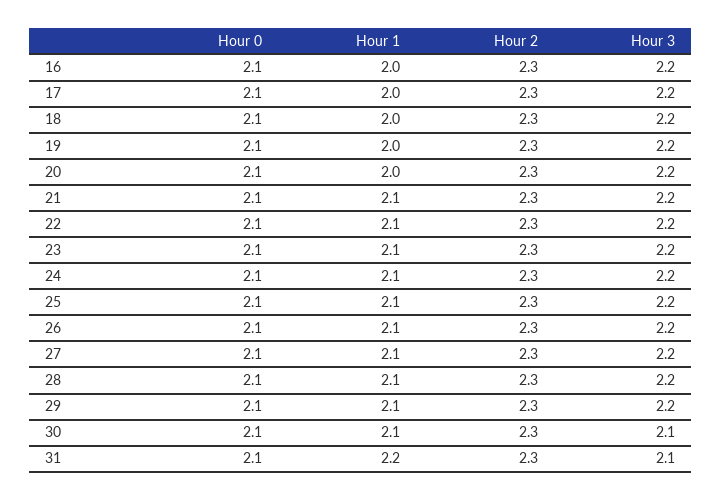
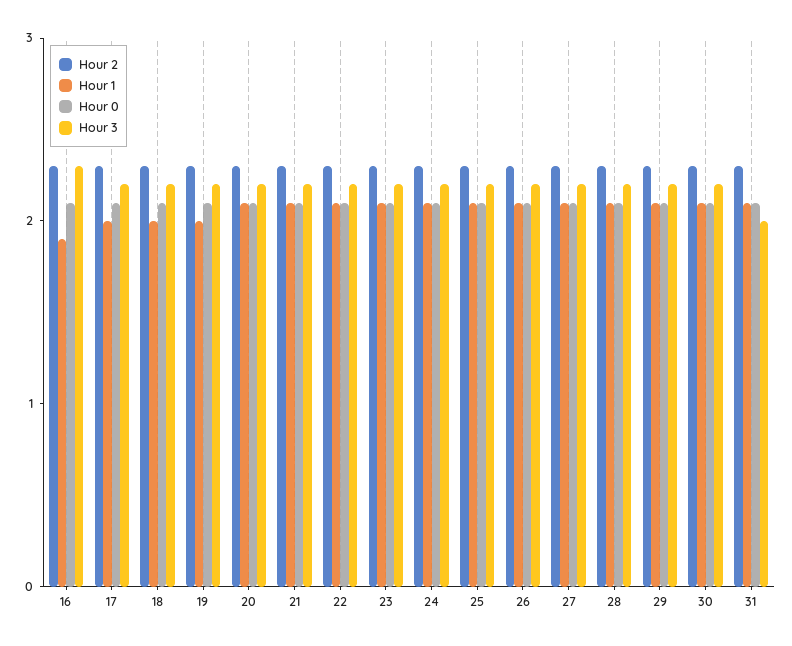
  {
    "Hour 0": {
      "16": 2.1,
      "17": 2.1,
      "18": 2.1,
      "19": 2.1,
      "20": 2.1,
      "21": 2.1,
      "22": 2.1,
      "23": 2.1,
      "24": 2.1,
      "25": 2.1,
      "26": 2.1,
      "27": 2.1,
      "28": 2.1,
      "29": 2.1,
      "30": 2.1,
      "31": 2.1
    },
    "Hour 1": {
-     "16": 2,
+     "16": 1.9,
      "17": 2,
      "18": 2,
      "19": 2,
-     "20": 2,
+     "20": 2.1,
      "21": 2.1,
      "22": 2.1,
      "23": 2.1,
      "24": 2.1,
      "25": 2.1,
      "26": 2.1,
      "27": 2.1,
      "28": 2.1,
      "29": 2.1,
      "30": 2.1,
-     "31": 2.2
+     "31": 2.1
    },
    "Hour 2": {
      "16": 2.3,
      "17": 2.3,
      "18": 2.3,
      "19": 2.3,
      "20": 2.3,
      "21": 2.3,
      "22": 2.3,
      "23": 2.3,
      "24": 2.3,
      "25": 2.3,
      "26": 2.3,
      "27": 2.3,
      "28": 2.3,
      "29": 2.3,
      "30": 2.3,
      "31": 2.3
    },
    "Hour 3": {
-     "16": 2.2,
+     "16": 2.3,
      "17": 2.2,
      "18": 2.2,
      "19": 2.2,
      "20": 2.2,
      "21": 2.2,
      "22": 2.2,
      "23": 2.2,
      "24": 2.2,
      "25": 2.2,
      "26": 2.2,
      "27": 2.2,
      "28": 2.2,
      "29": 2.2,
-     "30": 2.1,
+     "30": 2.2,
-     "31": 2.1
+     "31": 2
    }
  }

